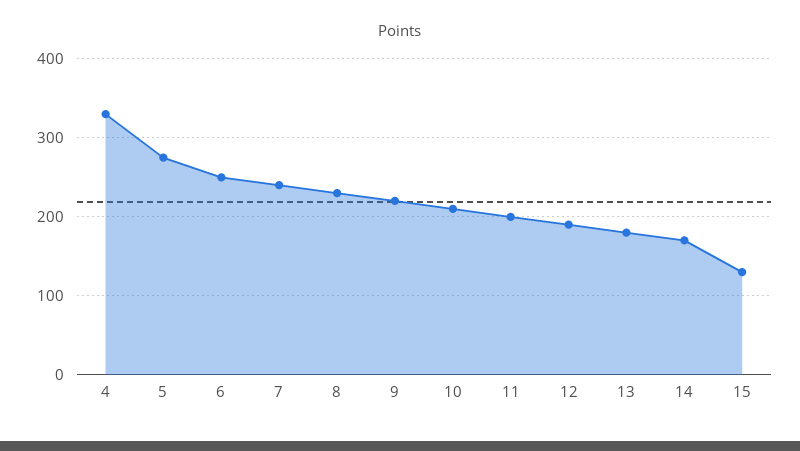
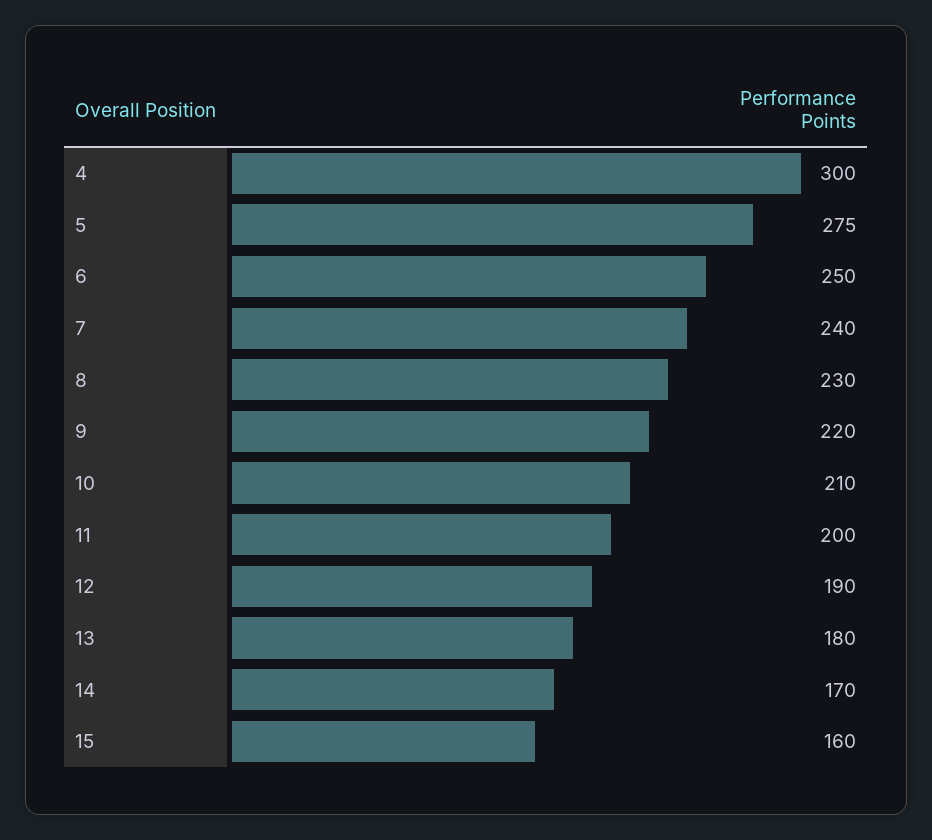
  {
-   "4": 330,
+   "4": 300,
    "5": 275,
    "6": 250,
    "7": 240,
    "8": 230,
    "9": 220,
    "10": 210,
    "11": 200,
    "12": 190,
    "13": 180,
    "14": 170,
-   "15": 130
+   "15": 160
  }

